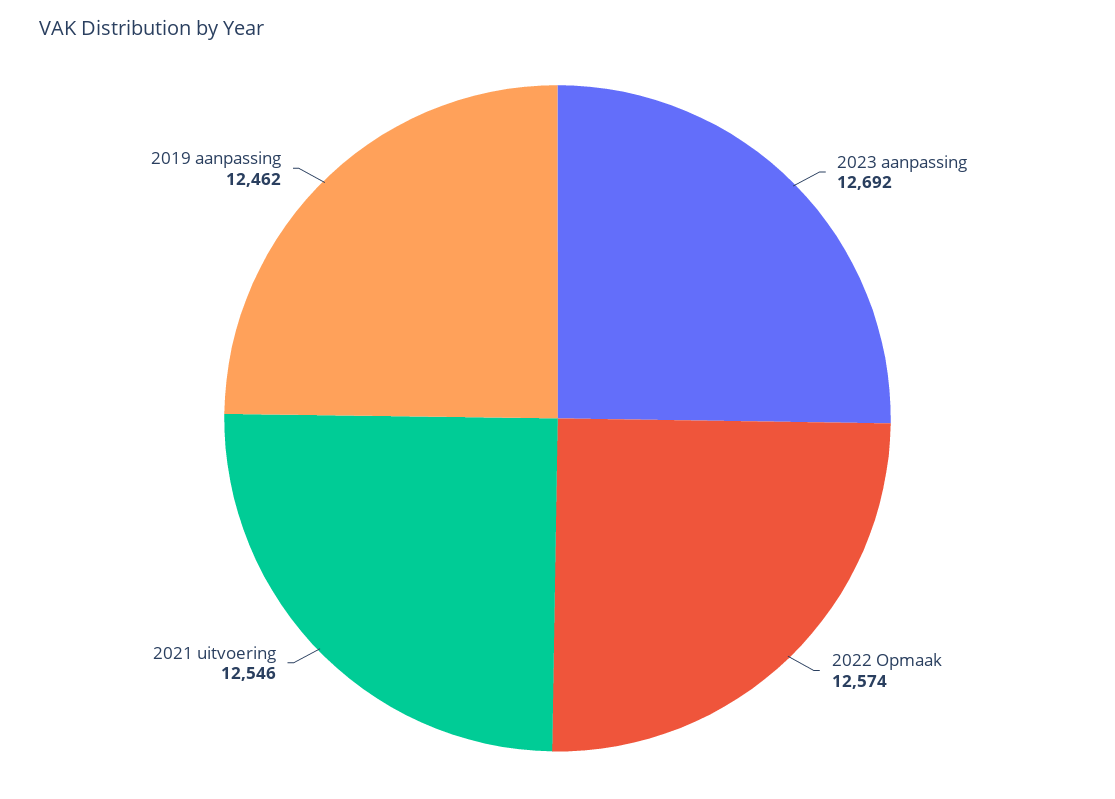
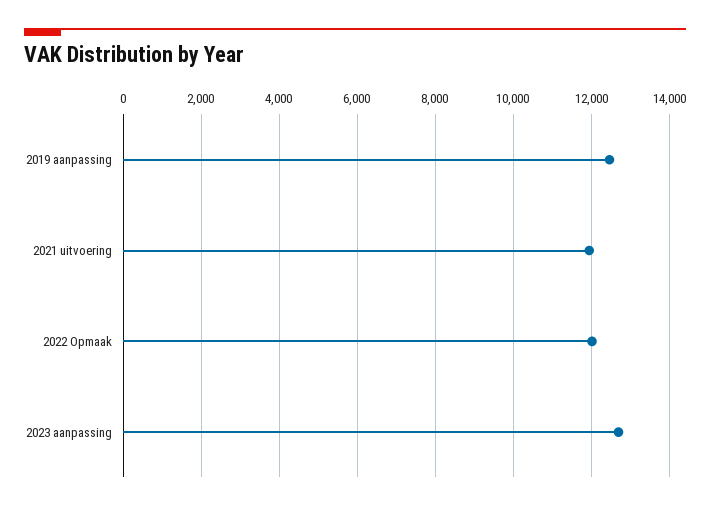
  {
    "2023 aanpassing": 12692,
-   "2022 Opmaak": 12574,
+   "2022 Opmaak": 12000,
-   "2021 uitvoering": 12546,
+   "2021 uitvoering": 12000,
    "2019 aanpassing": 12462
  }

